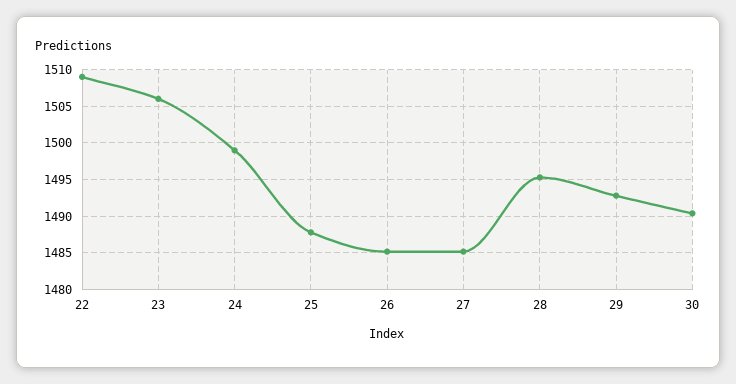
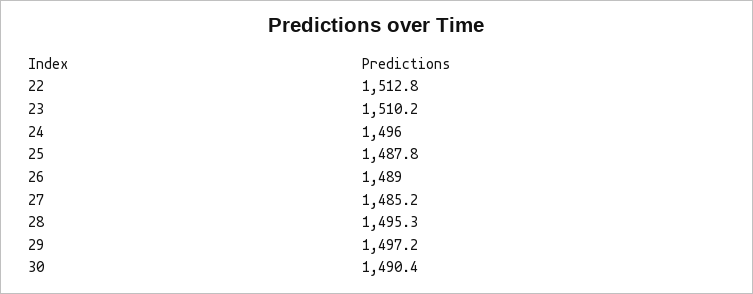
  {
-   "22": 1509,
+   "22": 1512.8,
-   "23": 1506,
+   "23": 1510.2,
-   "24": 1499,
+   "24": 1496,
    "25": 1487.8,
-   "26": 1485,
+   "26": 1489,
    "27": 1485.2,
    "28": 1495.3,
-   "29": 1493,
+   "29": 1497.2,
    "30": 1490.4
  }

